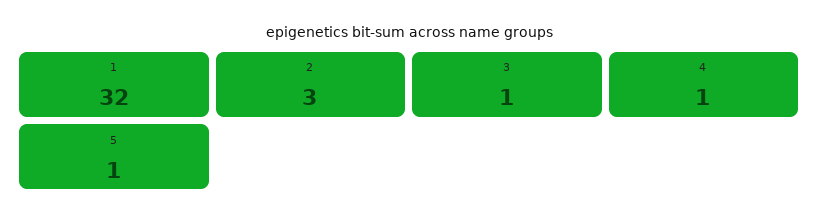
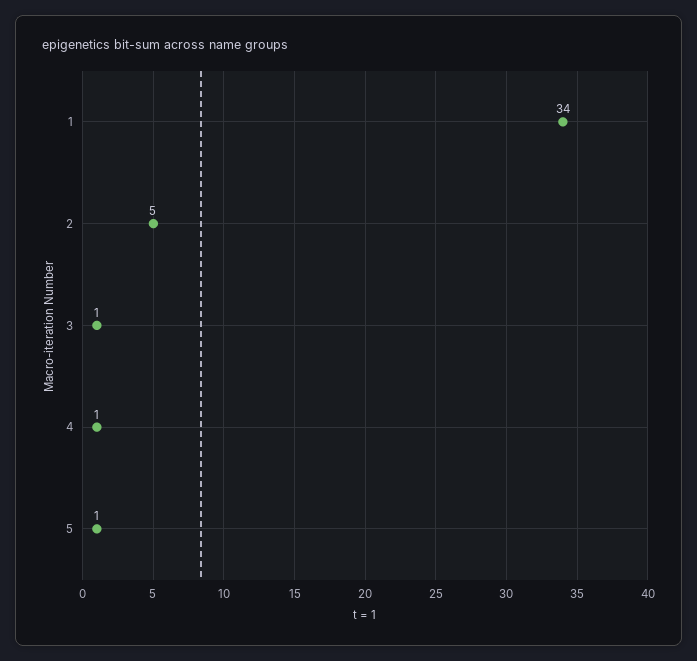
  {
-   "1": 32,
+   "1": 34,
-   "2": 3,
+   "2": 5,
    "3": 1,
    "4": 1,
    "5": 1
  }

